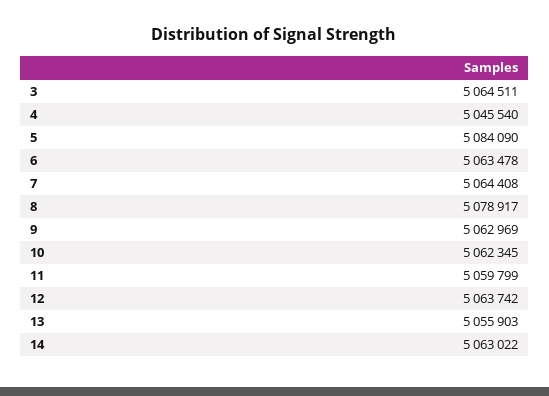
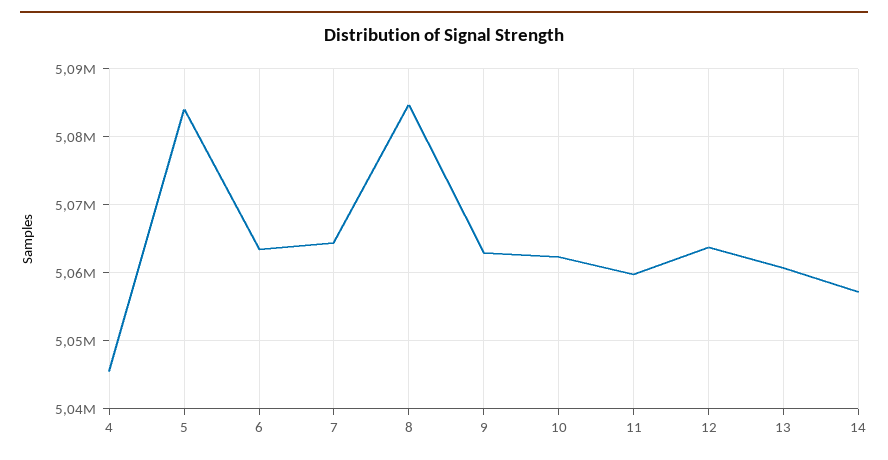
  {
-   "3": 5064511,
    "4": 5045540,
    "5": 5084090,
    "6": 5063478,
    "7": 5064408,
-   "8": 5078917,
+   "8": 5085000,
    "9": 5062969,
    "10": 5062345,
    "11": 5059799,
    "12": 5063742,
-   "13": 5055903,
+   "13": 5061000,
-   "14": 5063022
+   "14": 5057000
  }

